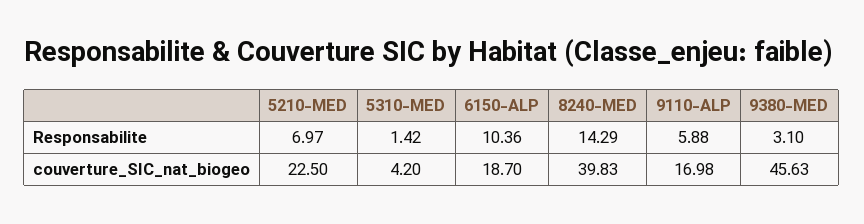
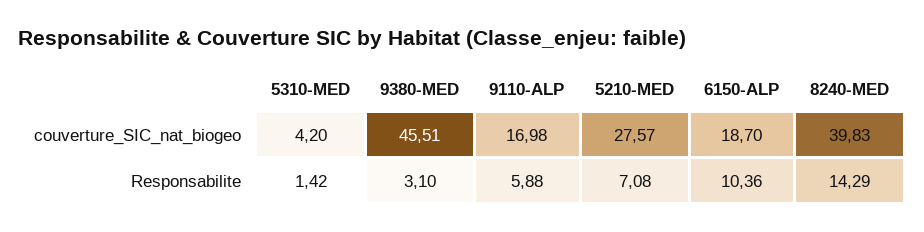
  {
    "5210-MED": {
-     "Responsabilite": 6.97,
+     "Responsabilite": 7.08,
-     "couverture_SIC_nat_biogeo": 22.5
+     "couverture_SIC_nat_biogeo": 27.57
    },
    "5310-MED": {
      "Responsabilite": 1.42,
      "couverture_SIC_nat_biogeo": 4.2
    },
    "6150-ALP": {
      "Responsabilite": 10.36,
      "couverture_SIC_nat_biogeo": 18.7
    },
    "8240-MED": {
      "Responsabilite": 14.29,
      "couverture_SIC_nat_biogeo": 39.83
    },
    "9110-ALP": {
      "Responsabilite": 5.88,
      "couverture_SIC_nat_biogeo": 16.98
    },
    "9380-MED": {
      "Responsabilite": 3.1,
-     "couverture_SIC_nat_biogeo": 45.63
+     "couverture_SIC_nat_biogeo": 45.51
    }
  }

